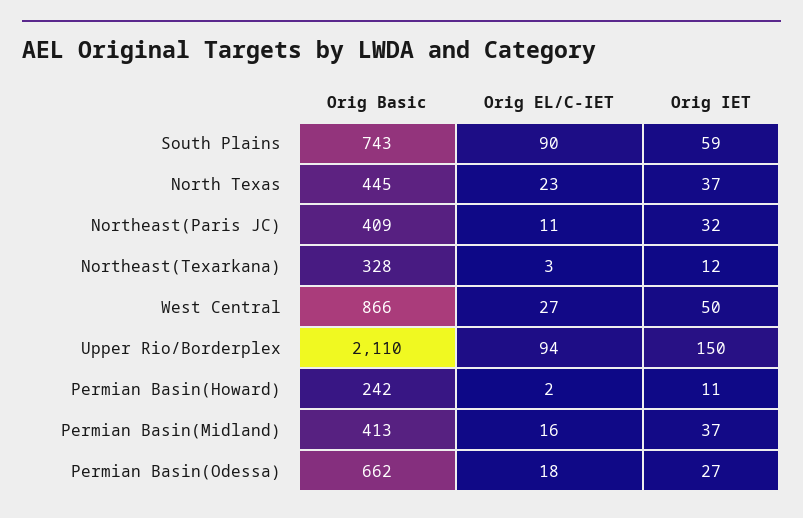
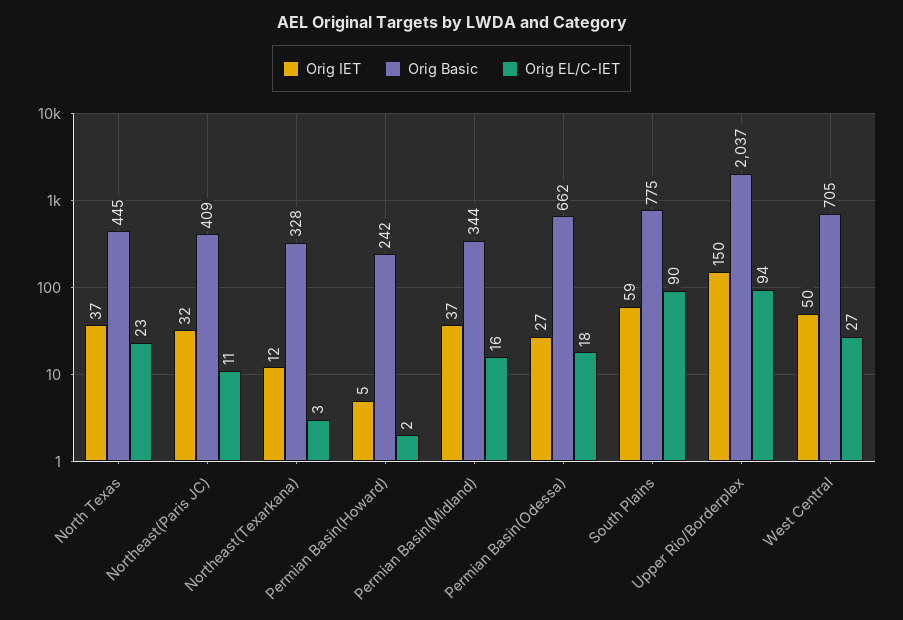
  {
    "Orig Basic": {
-     "South Plains": 743,
+     "South Plains": 775,
      "North Texas": 445,
      "Northeast(Paris JC)": 409,
      "Northeast(Texarkana)": 328,
-     "West Central": 866,
+     "West Central": 705,
-     "Upper Rio/Borderplex": 2110,
+     "Upper Rio/Borderplex": 2037,
      "Permian Basin(Howard)": 242,
-     "Permian Basin(Midland)": 413,
+     "Permian Basin(Midland)": 344,
      "Permian Basin(Odessa)": 662
    },
    "Orig EL/C-IET": {
      "South Plains": 90,
      "North Texas": 23,
      "Northeast(Paris JC)": 11,
      "Northeast(Texarkana)": 3,
      "West Central": 27,
      "Upper Rio/Borderplex": 94,
      "Permian Basin(Howard)": 2,
      "Permian Basin(Midland)": 16,
      "Permian Basin(Odessa)": 18
    },
    "Orig IET": {
      "South Plains": 59,
      "North Texas": 37,
      "Northeast(Paris JC)": 32,
      "Northeast(Texarkana)": 12,
      "West Central": 50,
      "Upper Rio/Borderplex": 150,
-     "Permian Basin(Howard)": 11,
+     "Permian Basin(Howard)": 5,
      "Permian Basin(Midland)": 37,
      "Permian Basin(Odessa)": 27
    }
  }

